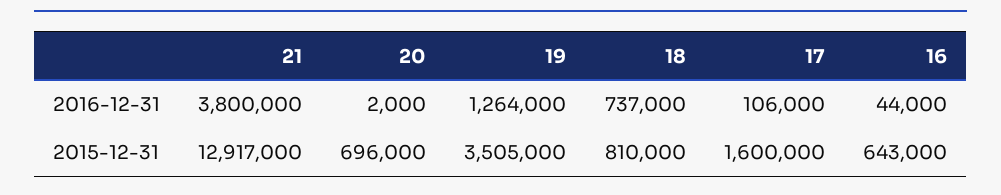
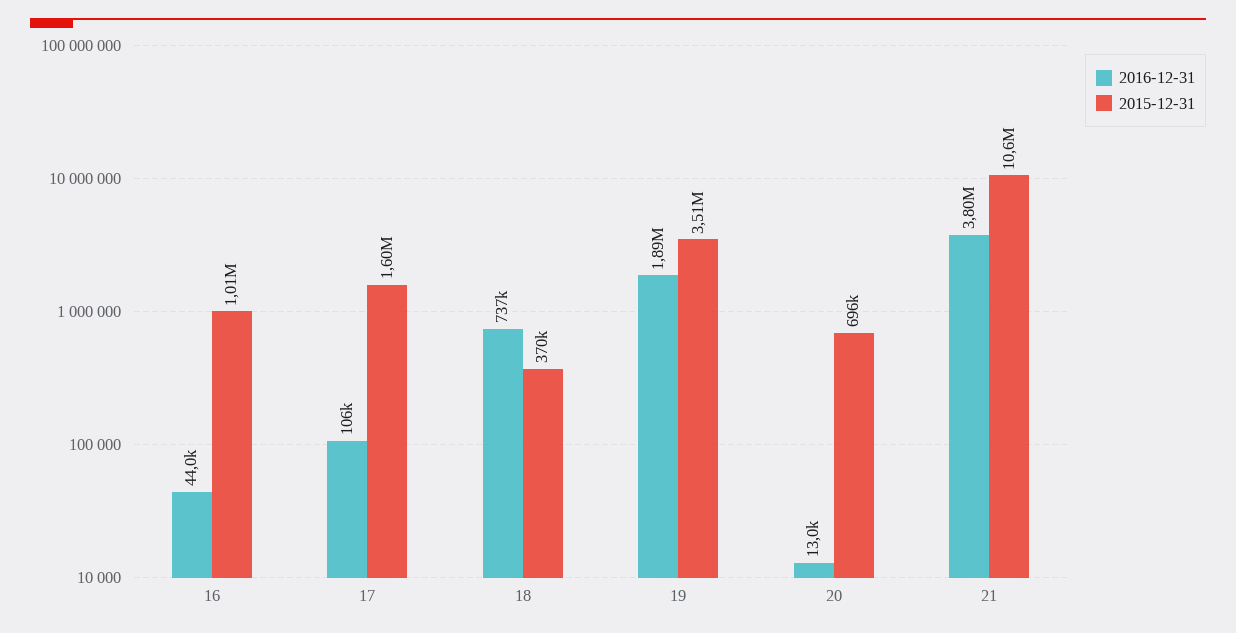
  {
    "2016-12-31": {
      "21": 3800000,
-     "20": 2000,
+     "20": 13000,
-     "19": 1264000,
+     "19": 1890000,
      "18": 737000,
      "17": 106000,
      "16": 44000
    },
    "2015-12-31": {
-     "21": 12917000,
+     "21": 10600000,
      "20": 696000,
      "19": 3505000,
-     "18": 810000,
+     "18": 370000,
      "17": 1600000,
-     "16": 643000
+     "16": 1010000
    }
  }

